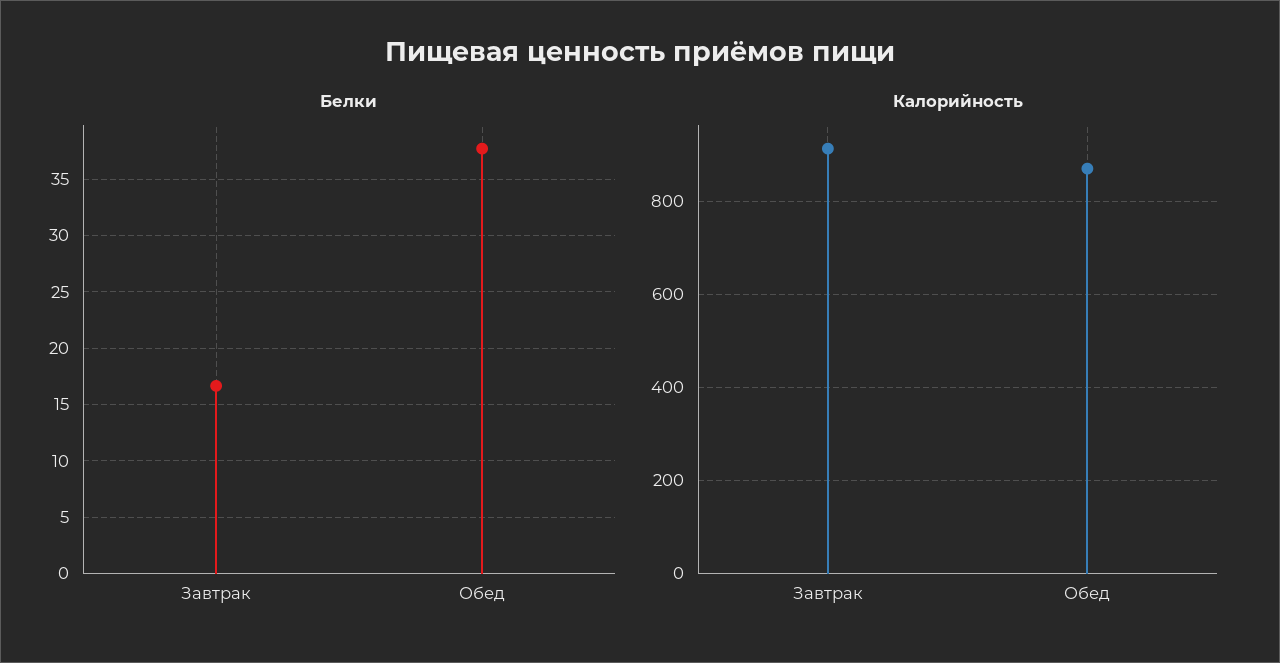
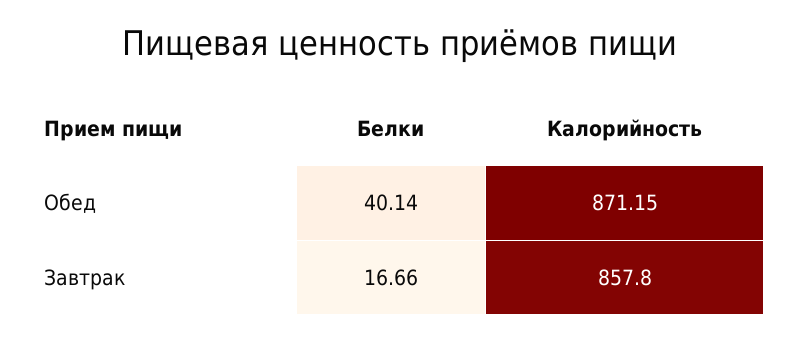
  {
    "Белки": {
      "Завтрак": 16.66,
-     "Обед": 38
+     "Обед": 40.14
    },
    "Калорийность": {
-     "Завтрак": 920,
+     "Завтрак": 857.8,
      "Обед": 871.15
    }
  }

